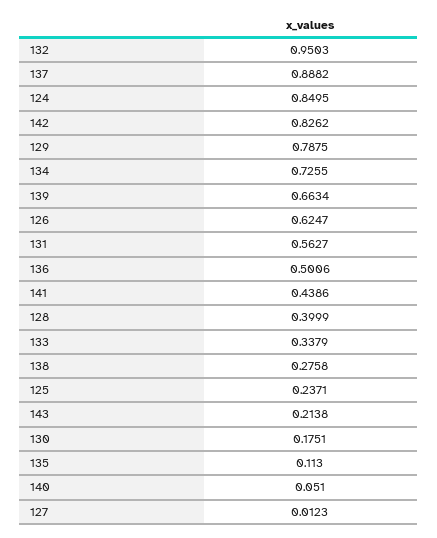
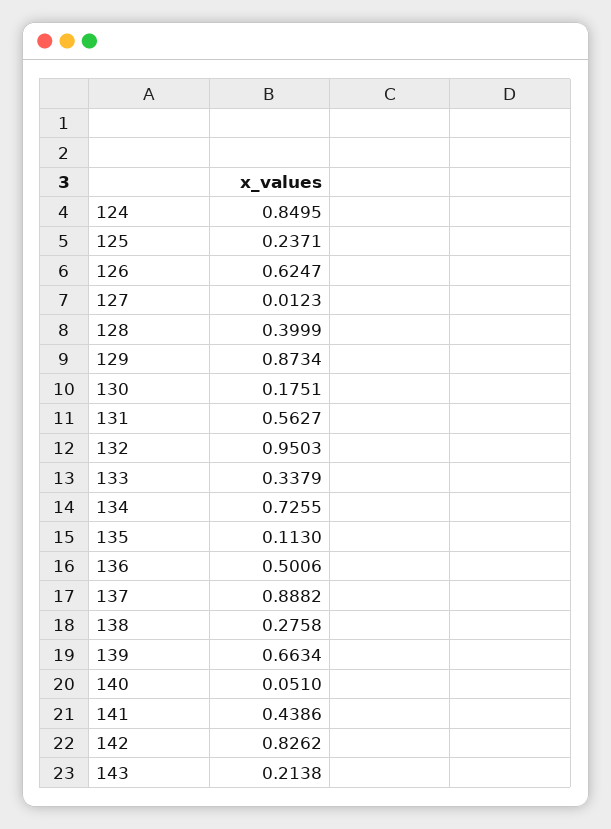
  {
    "132": 0.9503,
    "137": 0.8882,
    "124": 0.8495,
    "142": 0.8262,
-   "129": 0.7875,
+   "129": 0.8734,
    "134": 0.7255,
    "139": 0.6634,
    "126": 0.6247,
    "131": 0.5627,
    "136": 0.5006,
    "141": 0.4386,
    "128": 0.3999,
    "133": 0.3379,
    "138": 0.2758,
    "125": 0.2371,
    "143": 0.2138,
    "130": 0.1751,
    "135": 0.113,
    "140": 0.051,
    "127": 0.0123
  }

